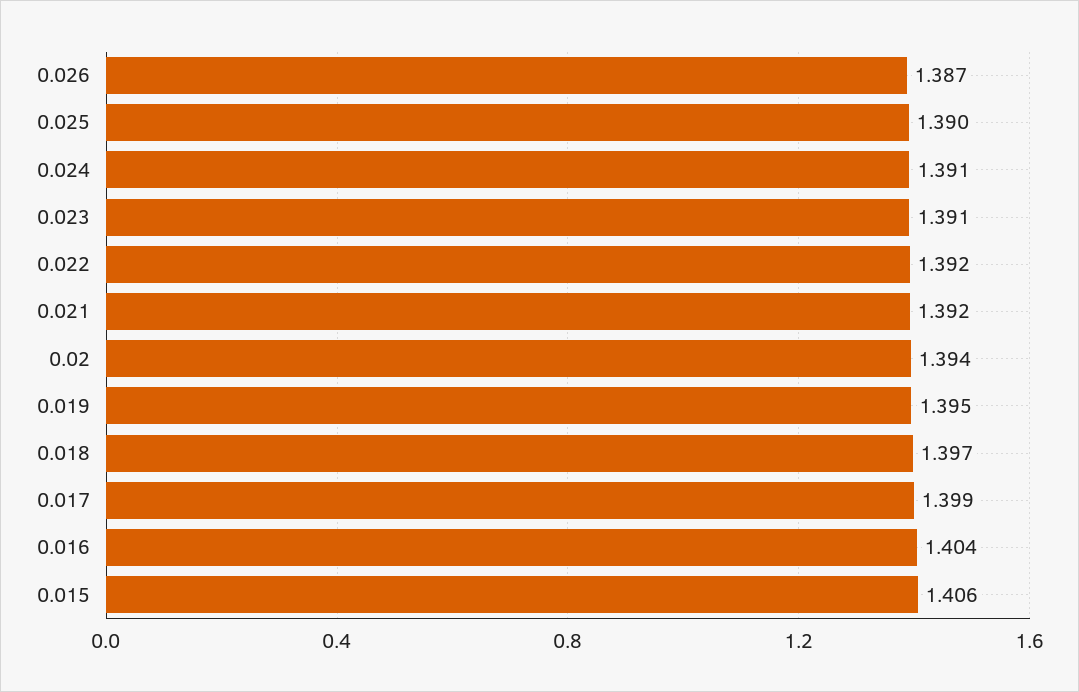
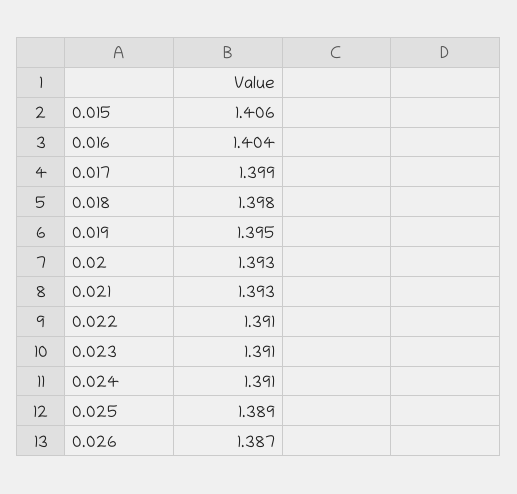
  {
    "0.026": 1.387,
-   "0.025": 1.39,
+   "0.025": 1.389,
    "0.024": 1.391,
    "0.023": 1.391,
-   "0.022": 1.392,
+   "0.022": 1.391,
-   "0.021": 1.392,
+   "0.021": 1.393,
-   "0.02": 1.394,
+   "0.02": 1.393,
    "0.019": 1.395,
-   "0.018": 1.397,
+   "0.018": 1.398,
    "0.017": 1.399,
    "0.016": 1.404,
    "0.015": 1.406
  }

